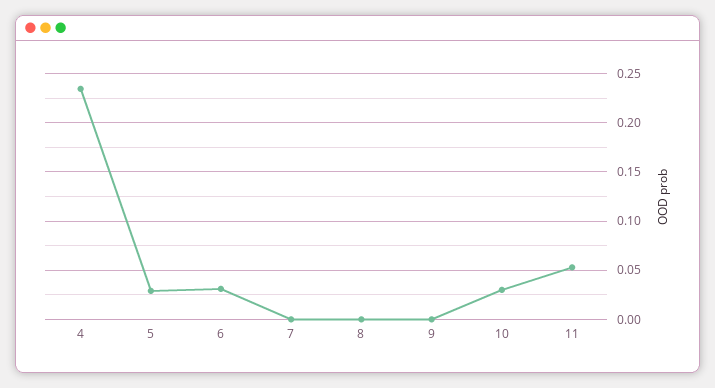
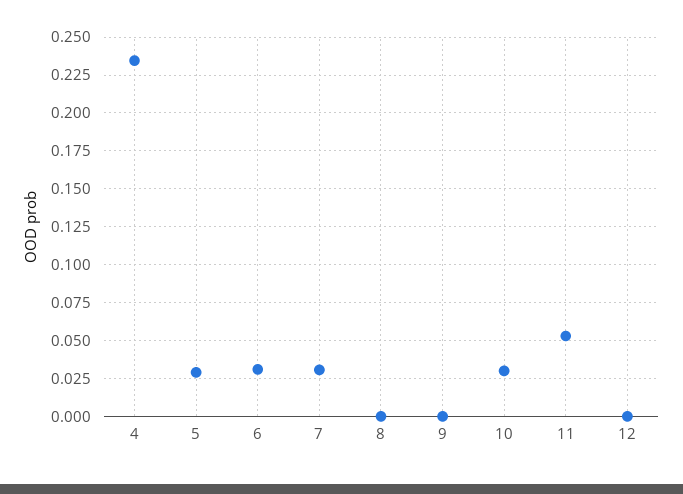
  {
    "4": 0.235,
    "5": 0.03,
    "6": 0.03,
-   "7": 0,
+   "7": 0.03,
    "8": 0,
    "9": 0,
    "10": 0.03,
-   "11": 0.055
+   "11": 0.055,
+   "12": 0
  }

